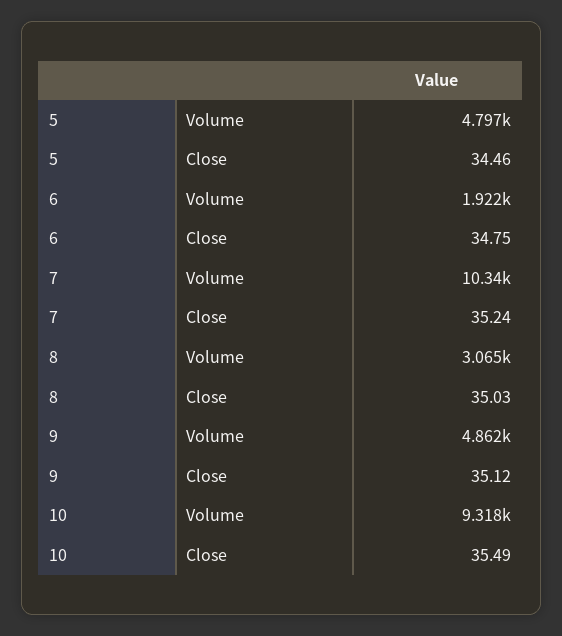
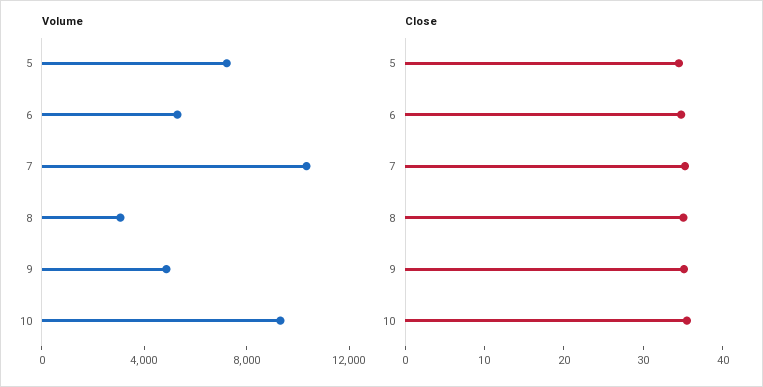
  {
    "Volume": {
-     "5": 4797,
+     "5": 7000,
-     "6": 1922,
+     "6": 5000,
      "7": 10340,
      "8": 3065,
      "9": 4862,
      "10": 9318
    },
    "Close": {
      "5": 34.46,
      "6": 34.75,
      "7": 35.24,
      "8": 35.03,
      "9": 35.12,
      "10": 35.49
    }
  }

